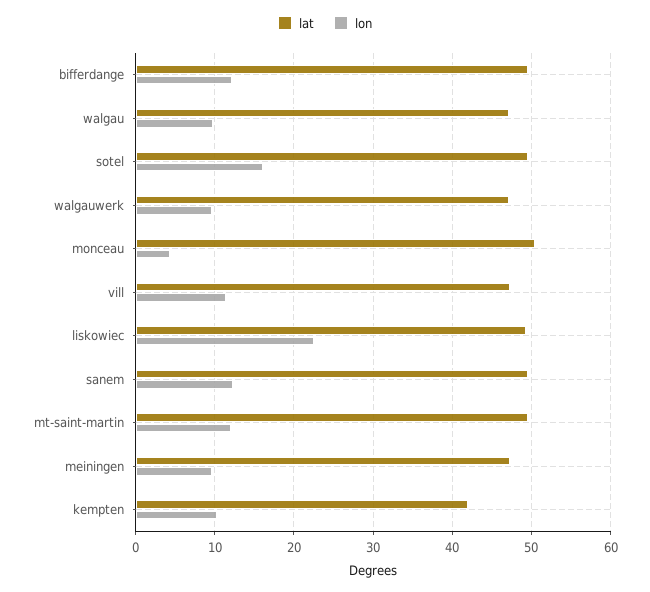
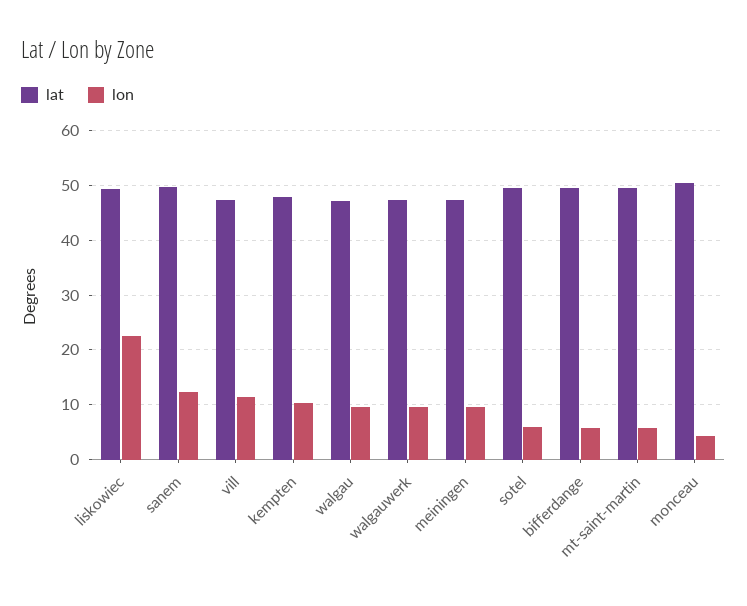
  {
    "lat": {
      "bifferdange": 50,
      "walgau": 47,
      "sotel": 50,
      "walgauwerk": 47,
      "monceau": 50,
      "vill": 47,
      "liskowiec": 49,
      "sanem": 50,
      "mt-saint-martin": 50,
      "meiningen": 47,
-     "kempten": 42
+     "kempten": 48
    },
    "lon": {
-     "bifferdange": 12,
+     "bifferdange": 6,
      "walgau": 10,
-     "sotel": 16,
+     "sotel": 6,
      "walgauwerk": 10,
      "monceau": 4,
      "vill": 11,
      "liskowiec": 23,
      "sanem": 12,
-     "mt-saint-martin": 12,
+     "mt-saint-martin": 6,
      "meiningen": 10,
      "kempten": 10
    }
  }

